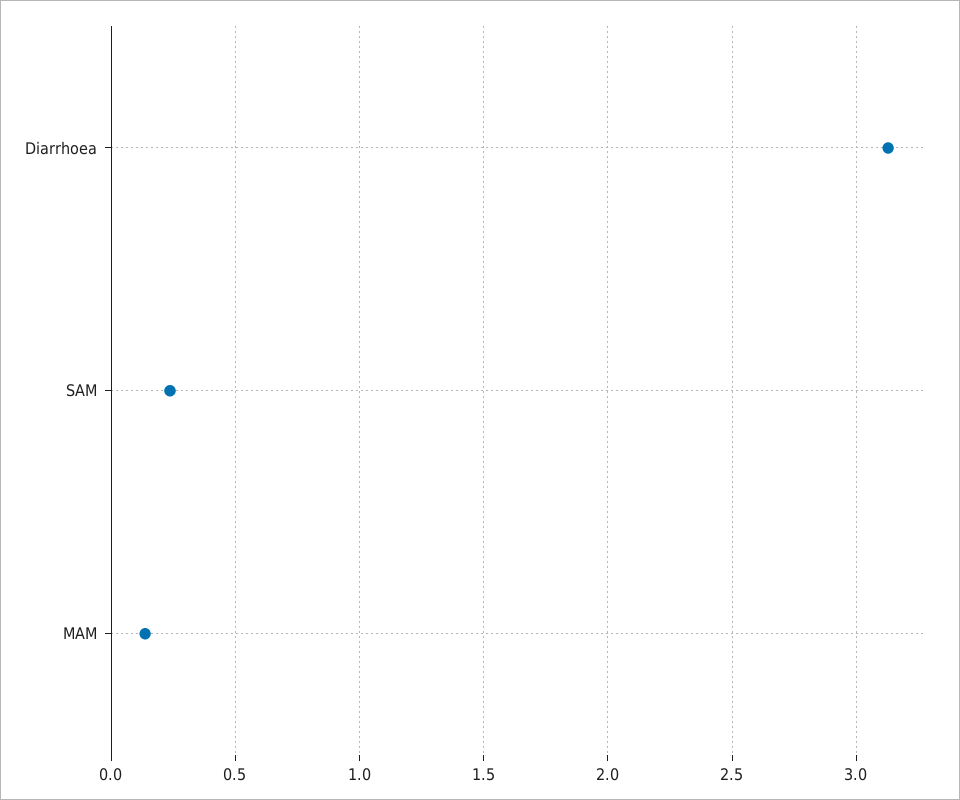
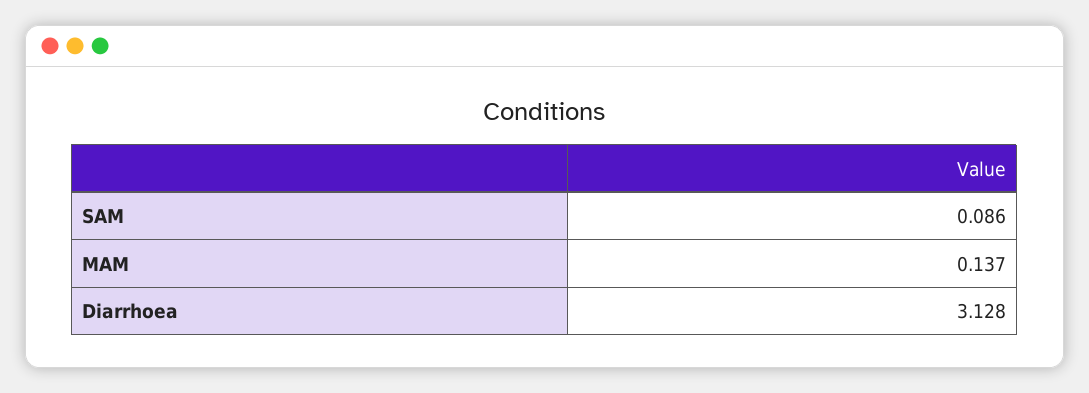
  {
    "Diarrhoea": 3.128,
-   "SAM": 0.25,
+   "SAM": 0.086,
    "MAM": 0.137
  }

